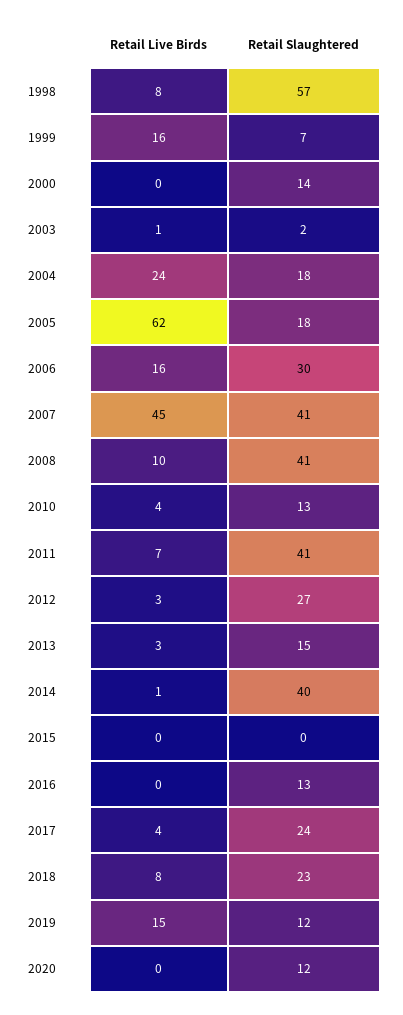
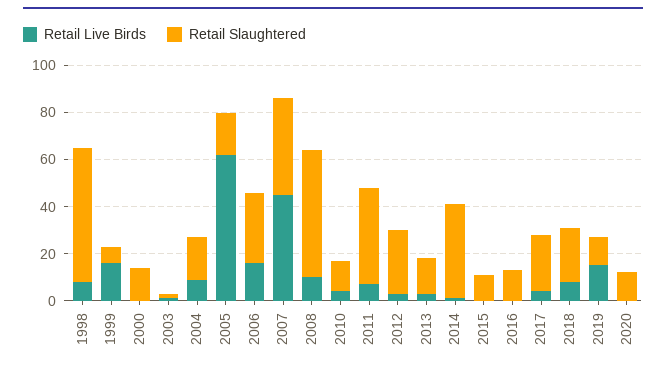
  {
    "Retail Live Birds": {
      "1998": 8,
      "1999": 16,
      "2000": 0,
      "2003": 1,
-     "2004": 24,
+     "2004": 10,
      "2005": 62,
      "2006": 16,
      "2007": 45,
      "2008": 10,
      "2010": 4,
      "2011": 7,
      "2012": 3,
      "2013": 3,
      "2014": 1,
      "2015": 0,
      "2016": 0,
      "2017": 4,
      "2018": 8,
      "2019": 15,
      "2020": 0
    },
    "Retail Slaughtered": {
      "1998": 57,
      "1999": 7,
      "2000": 14,
      "2003": 2,
      "2004": 18,
      "2005": 18,
      "2006": 30,
      "2007": 41,
-     "2008": 41,
+     "2008": 55,
      "2010": 13,
      "2011": 41,
      "2012": 27,
      "2013": 15,
      "2014": 40,
-     "2015": 0,
+     "2015": 10,
      "2016": 13,
      "2017": 24,
      "2018": 23,
      "2019": 12,
      "2020": 12
    }
  }

